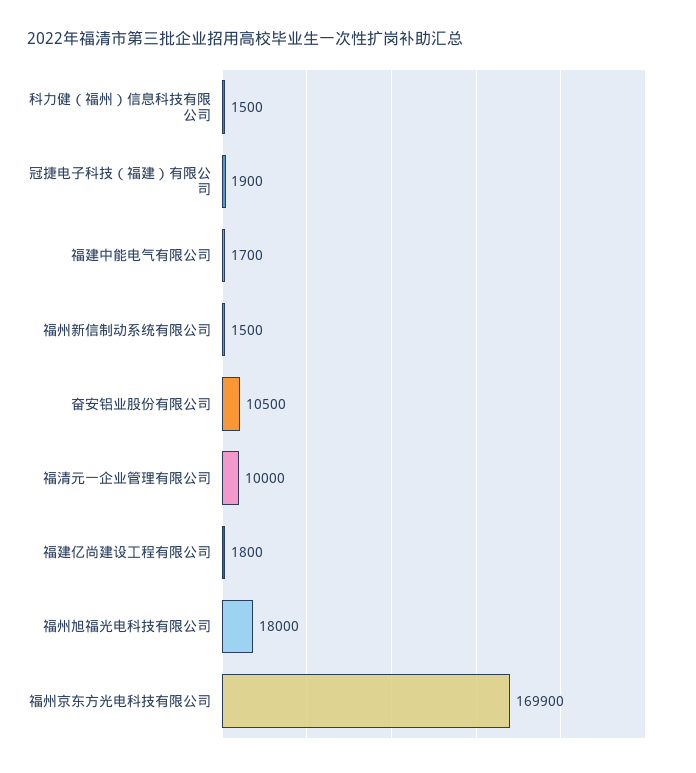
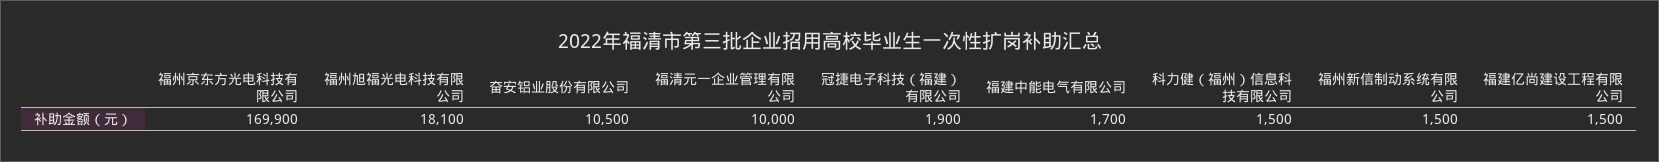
  {
    "科力健（福州）信息科技有限公司": 1500,
    "冠捷电子科技（福建）有限公司": 1900,
    "福建中能电气有限公司": 1700,
    "福州新信制动系统有限公司": 1500,
    "奋安铝业股份有限公司": 10500,
    "福清元一企业管理有限公司": 10000,
-   "福建亿尚建设工程有限公司": 1800,
+   "福建亿尚建设工程有限公司": 1500,
-   "福州旭福光电科技有限公司": 18000,
+   "福州旭福光电科技有限公司": 18100,
    "福州京东方光电科技有限公司": 169900
  }

